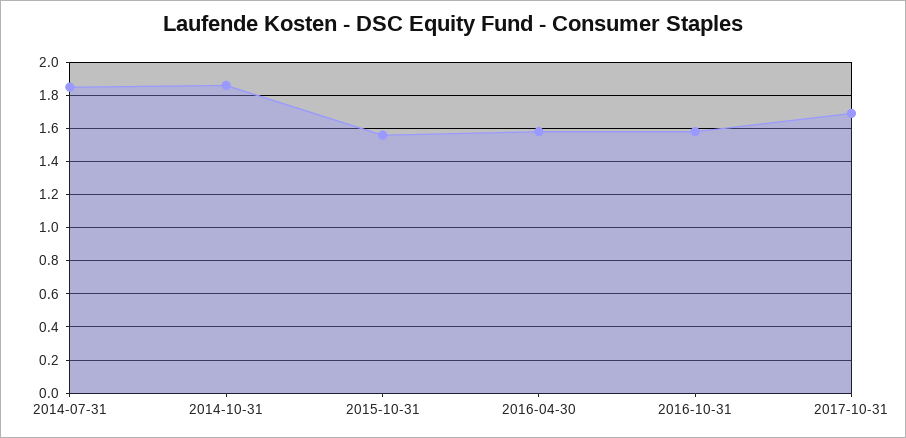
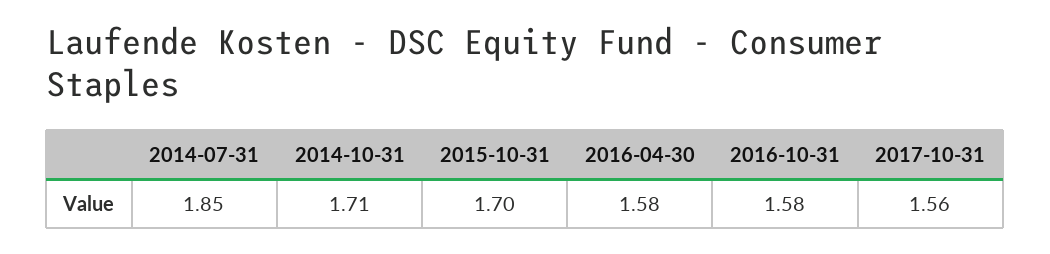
  {
    "2014-07-31": 1.85,
-   "2014-10-31": 1.85,
+   "2014-10-31": 1.71,
-   "2015-10-31": 1.55,
+   "2015-10-31": 1.7,
    "2016-04-30": 1.58,
    "2016-10-31": 1.58,
-   "2017-10-31": 1.7
+   "2017-10-31": 1.56
  }

